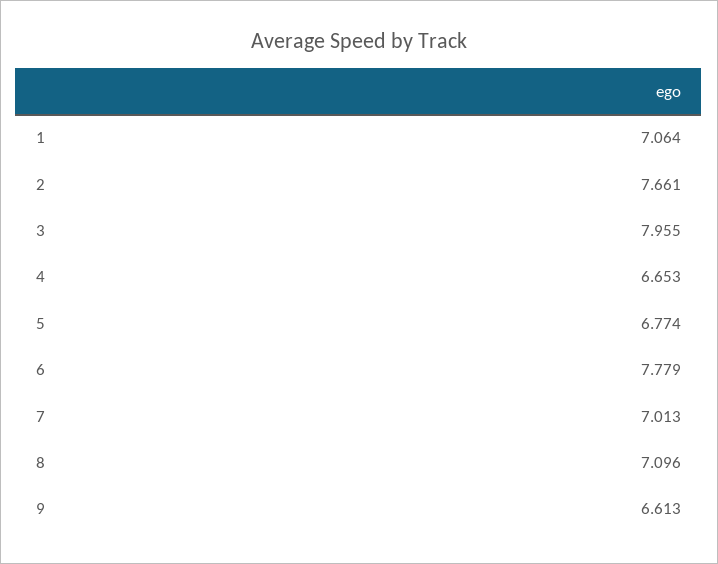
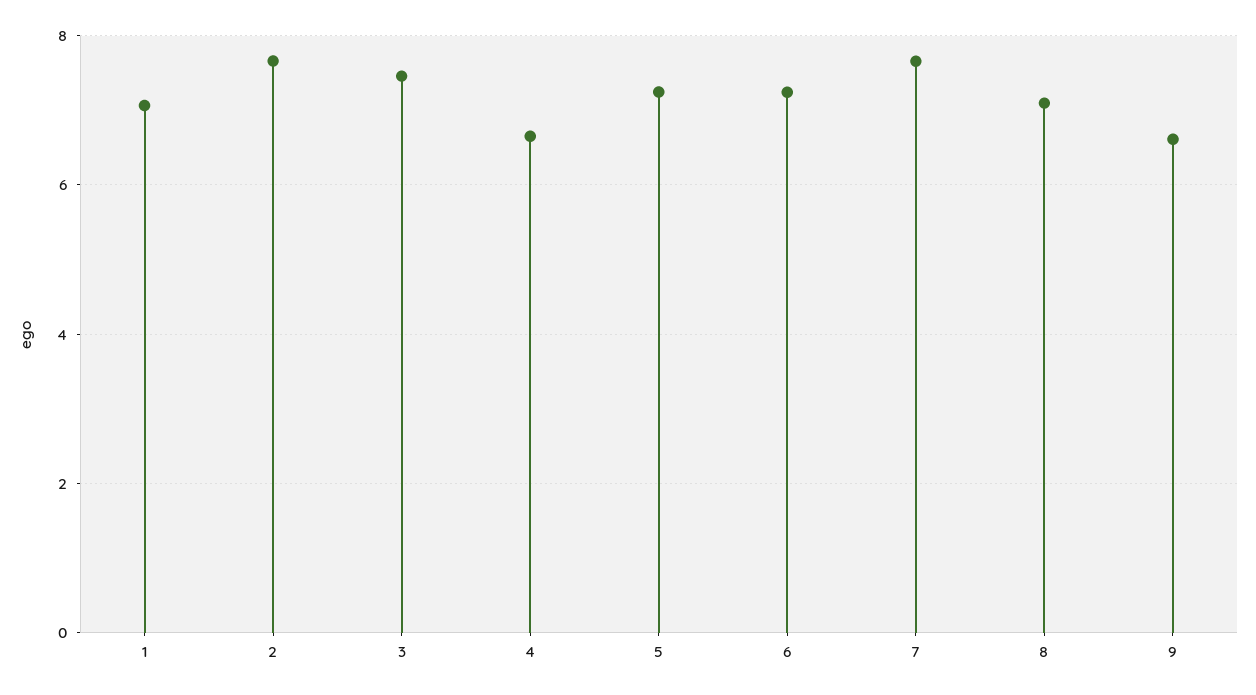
  {
    "1": 7.064,
    "2": 7.661,
-   "3": 7.955,
+   "3": 7.4,
    "4": 6.653,
-   "5": 6.774,
+   "5": 7.2,
-   "6": 7.779,
+   "6": 7.2,
-   "7": 7.013,
+   "7": 7.6,
    "8": 7.096,
    "9": 6.613
  }

